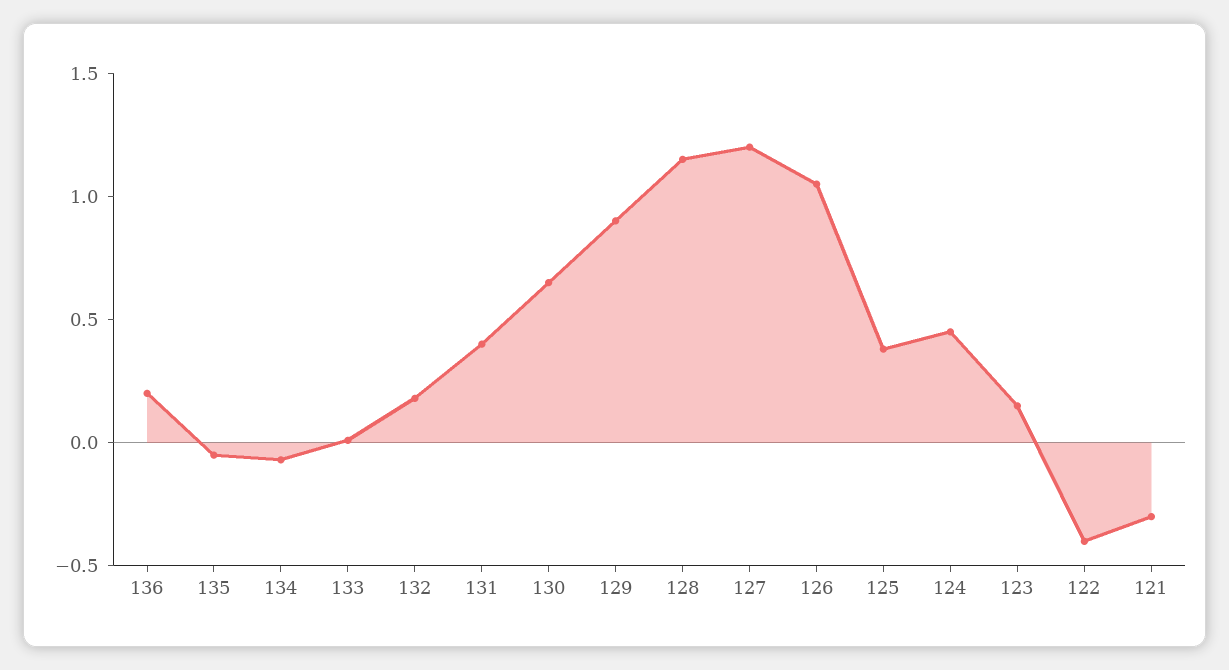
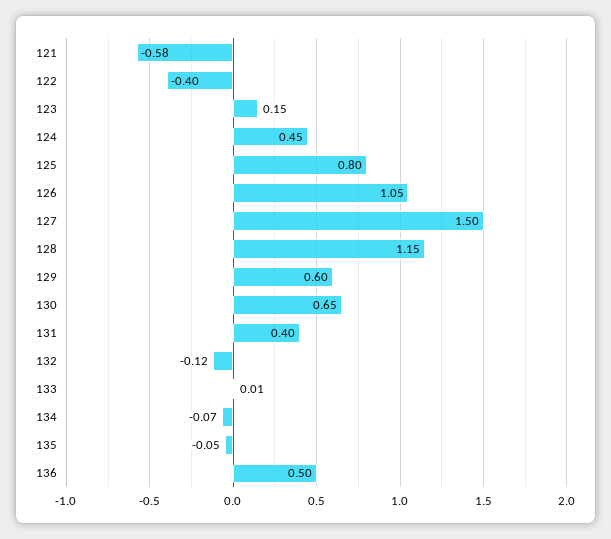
  {
-   "136": 0.2,
+   "136": 0.5,
    "135": -0.05,
    "134": -0.07,
    "133": 0.01,
-   "132": 0.2,
+   "132": -0.12,
    "131": 0.4,
    "130": 0.65,
-   "129": 0.9,
+   "129": 0.6,
    "128": 1.15,
-   "127": 1.2,
+   "127": 1.5,
    "126": 1.05,
-   "125": 0.4,
+   "125": 0.8,
    "124": 0.45,
    "123": 0.15,
    "122": -0.4,
-   "121": -0.3
+   "121": -0.58
  }

